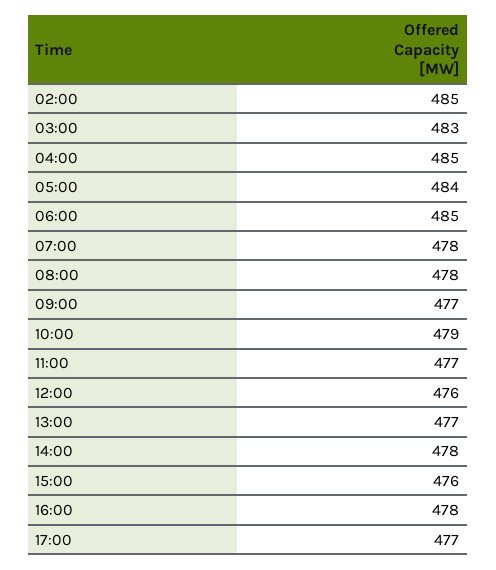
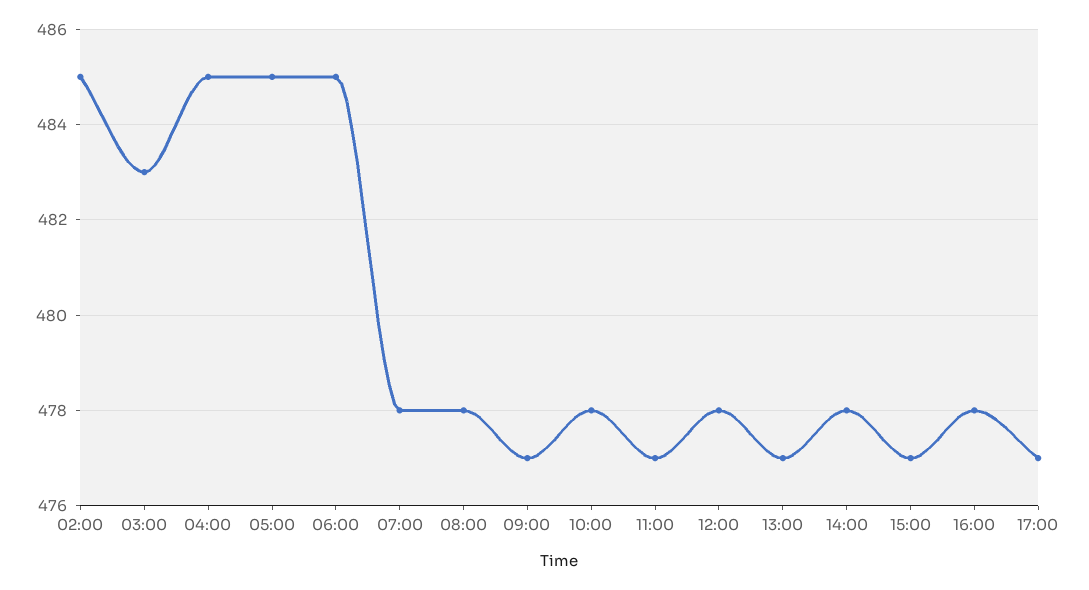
  {
    "02:00": 485,
    "03:00": 483,
    "04:00": 485,
-   "05:00": 484,
+   "05:00": 485,
    "06:00": 485,
    "07:00": 478,
    "08:00": 478,
    "09:00": 477,
-   "10:00": 479,
+   "10:00": 478,
    "11:00": 477,
-   "12:00": 476,
+   "12:00": 478,
    "13:00": 477,
    "14:00": 478,
-   "15:00": 476,
+   "15:00": 477,
    "16:00": 478,
    "17:00": 477
  }

